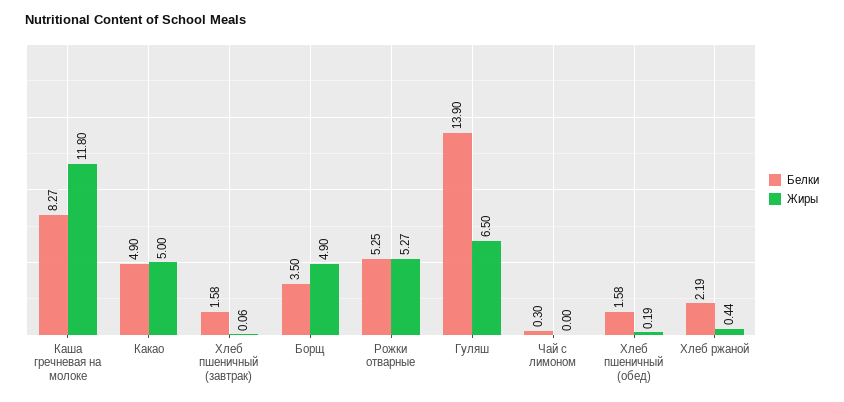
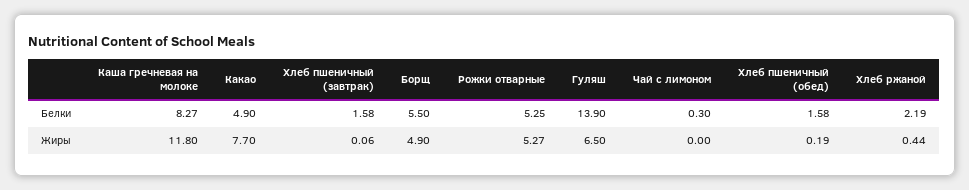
  {
    "Белки": {
      "Каша гречневая на молоке": 8.27,
      "Какао": 4.9,
      "Хлеб пшеничный (завтрак)": 1.58,
-     "Борщ": 3.5,
+     "Борщ": 5.5,
      "Рожки отварные": 5.25,
      "Гуляш": 13.9,
      "Чай с лимоном": 0.3,
      "Хлеб пшеничный (обед)": 1.58,
      "Хлеб ржаной": 2.19
    },
    "Жиры": {
      "Каша гречневая на молоке": 11.8,
-     "Какао": 5,
+     "Какао": 7.7,
      "Хлеб пшеничный (завтрак)": 0.06,
      "Борщ": 4.9,
      "Рожки отварные": 5.27,
      "Гуляш": 6.5,
      "Чай с лимоном": 0,
      "Хлеб пшеничный (обед)": 0.19,
      "Хлеб ржаной": 0.44
    }
  }

